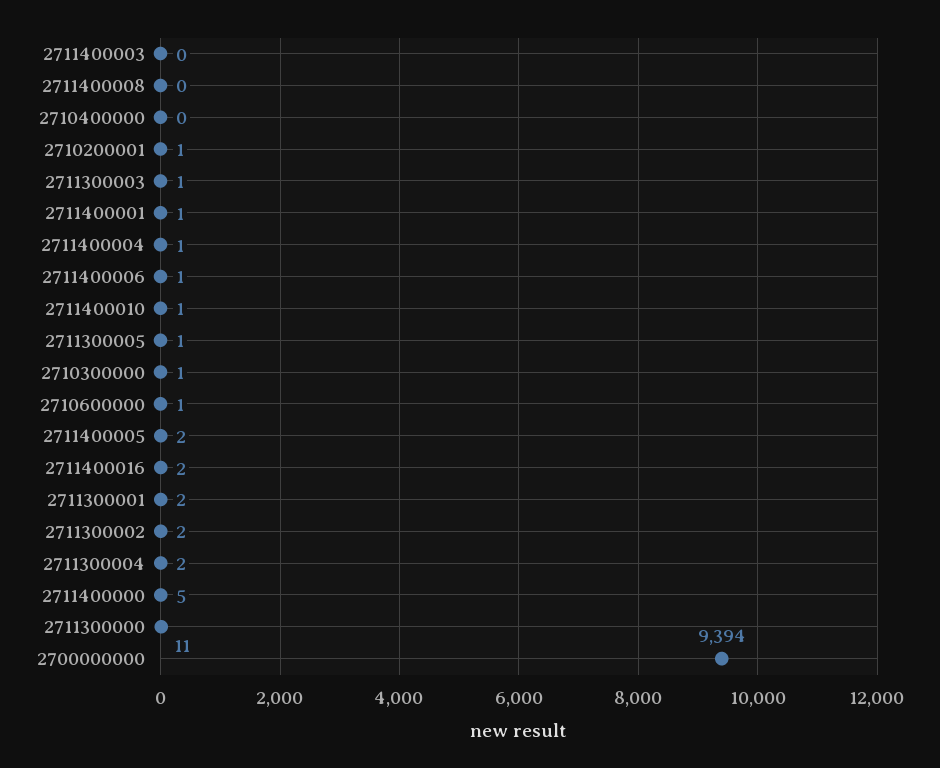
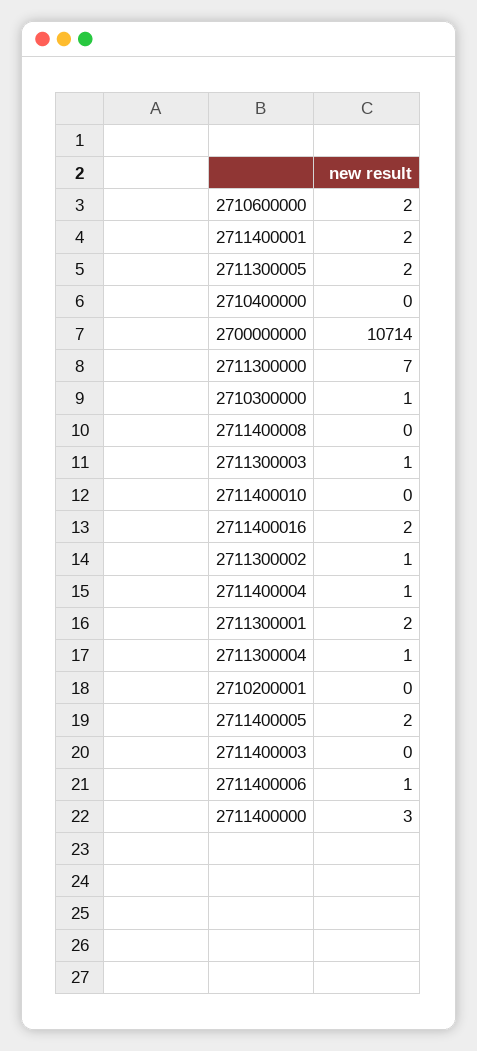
  {
    "2711400003": 0,
    "2711400008": 0,
    "2710400000": 0,
-   "2710200001": 1,
+   "2710200001": 0,
    "2711300003": 1,
-   "2711400001": 1,
+   "2711400001": 2,
    "2711400004": 1,
    "2711400006": 1,
-   "2711400010": 1,
+   "2711400010": 0,
-   "2711300005": 1,
+   "2711300005": 2,
    "2710300000": 1,
-   "2710600000": 1,
+   "2710600000": 2,
    "2711400005": 2,
    "2711400016": 2,
    "2711300001": 2,
-   "2711300002": 2,
+   "2711300002": 1,
-   "2711300004": 2,
+   "2711300004": 1,
-   "2711400000": 5,
+   "2711400000": 3,
-   "2711300000": 11,
+   "2711300000": 7,
-   "2700000000": 9394
+   "2700000000": 10714
  }

